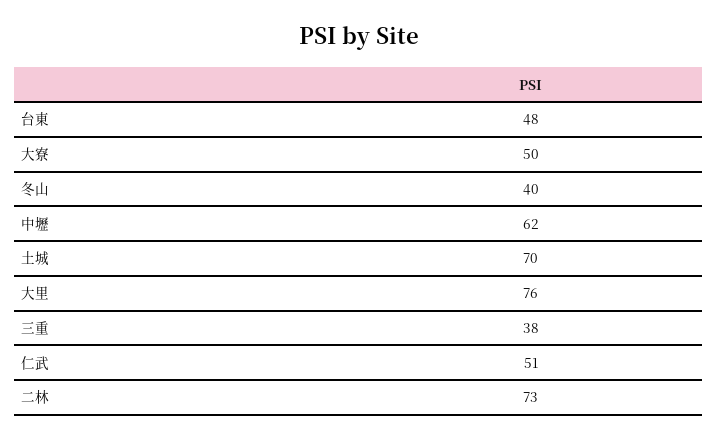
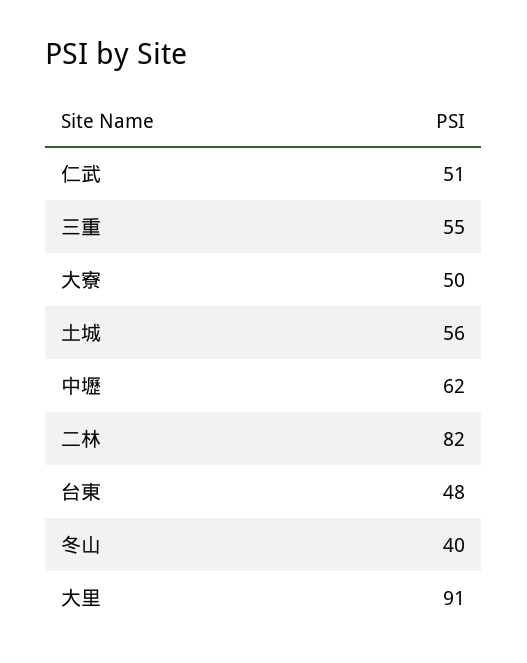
  {
    "台東": 48,
    "大寮": 50,
    "冬山": 40,
    "中壢": 62,
-   "土城": 70,
+   "土城": 56,
-   "大里": 76,
+   "大里": 91,
-   "三重": 38,
+   "三重": 55,
    "仁武": 51,
-   "二林": 73
+   "二林": 82
  }

